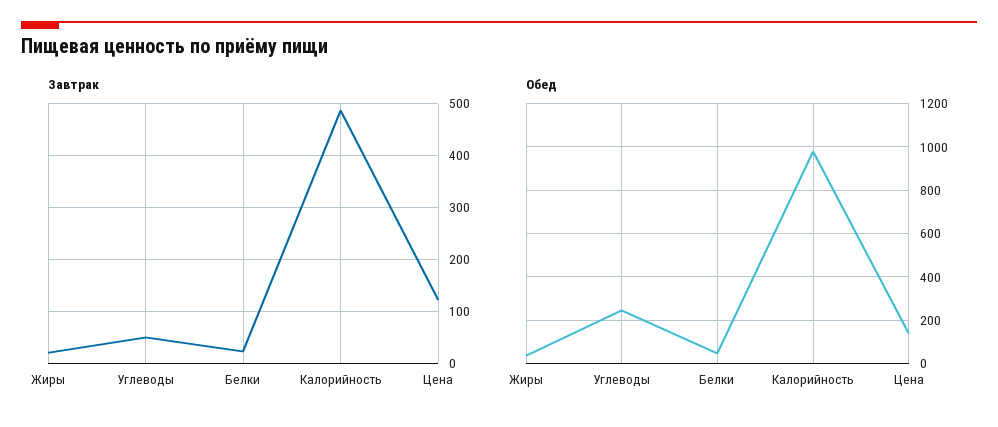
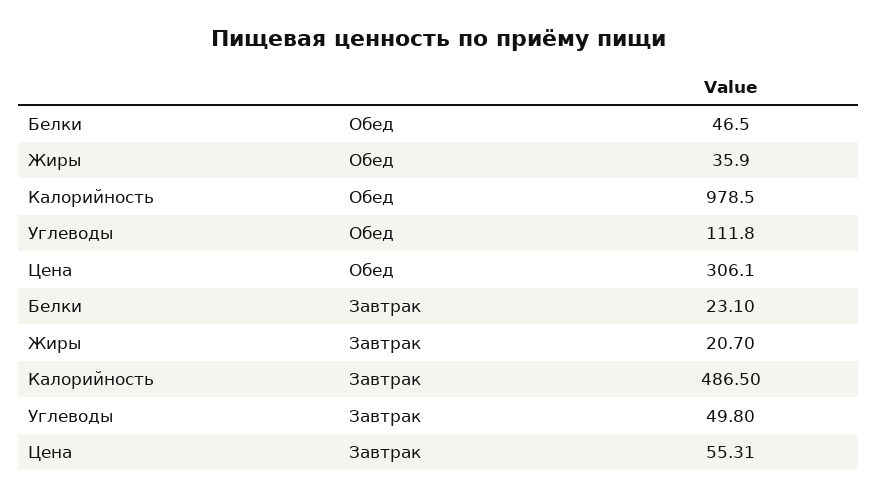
  {
    "Завтрак": {
      "Жиры": 20.7,
      "Углеводы": 49.8,
      "Белки": 23.1,
      "Калорийность": 486.5,
-     "Цена": 120
+     "Цена": 55.31
    },
    "Обед": {
      "Жиры": 35.9,
-     "Углеводы": 250,
+     "Углеводы": 111.8,
      "Белки": 46.5,
      "Калорийность": 978.5,
-     "Цена": 150
+     "Цена": 306.1
    }
  }

